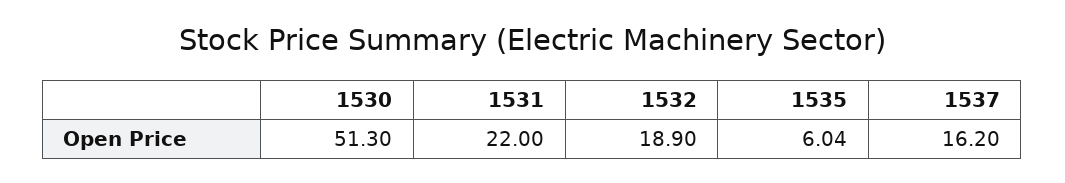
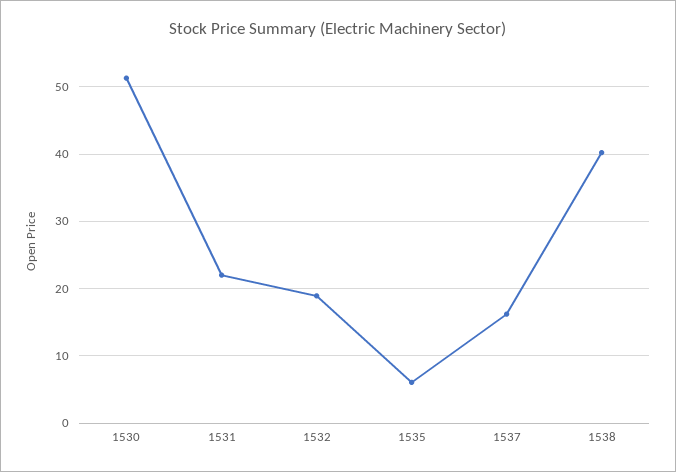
  {
    "1530": 51.3,
    "1531": 22,
    "1532": 18.9,
    "1535": 6.04,
-   "1537": 16.2
+   "1537": 16.2,
+   "1538": 40
  }

